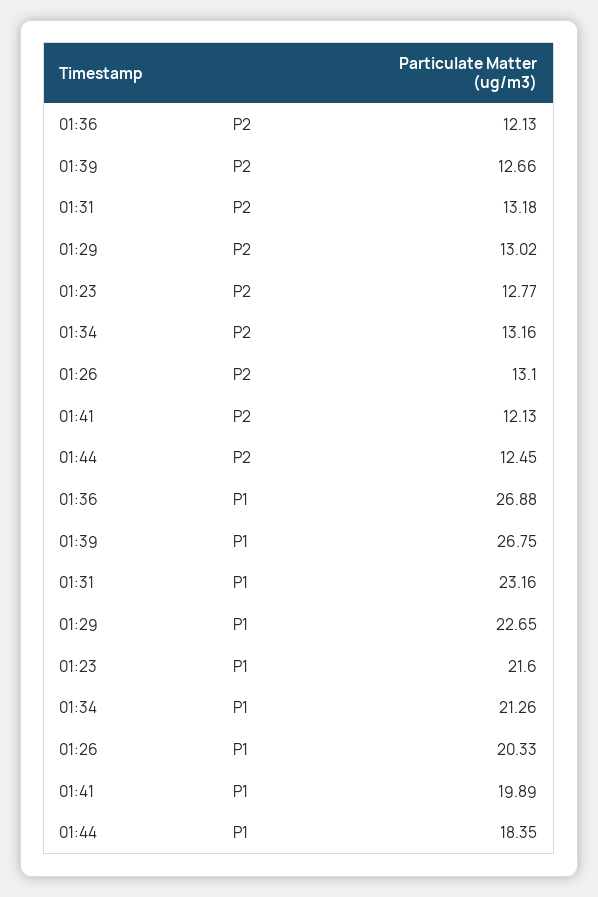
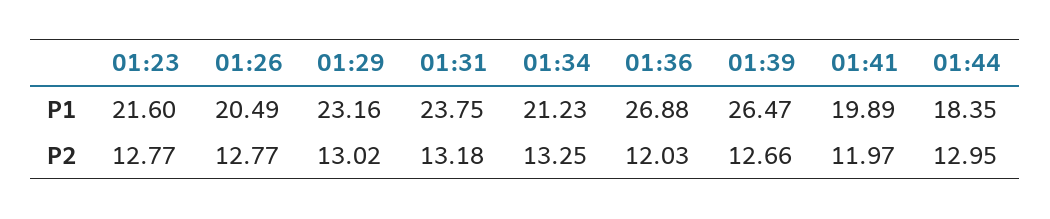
  {
    "01:36": {
-     "P2": 12.13,
+     "P2": 12.03,
      "P1": 26.88
    },
    "01:39": {
      "P2": 12.66,
-     "P1": 26.75
+     "P1": 26.47
    },
    "01:31": {
      "P2": 13.18,
-     "P1": 23.16
+     "P1": 23.75
    },
    "01:29": {
      "P2": 13.02,
-     "P1": 22.65
+     "P1": 23.16
    },
    "01:23": {
      "P2": 12.77,
      "P1": 21.6
    },
    "01:34": {
-     "P2": 13.16,
+     "P2": 13.25,
-     "P1": 21.26
+     "P1": 21.23
    },
    "01:26": {
-     "P2": 13.1,
+     "P2": 12.77,
-     "P1": 20.33
+     "P1": 20.49
    },
    "01:41": {
-     "P2": 12.13,
+     "P2": 11.97,
      "P1": 19.89
    },
    "01:44": {
-     "P2": 12.45,
+     "P2": 12.95,
      "P1": 18.35
    }
  }

